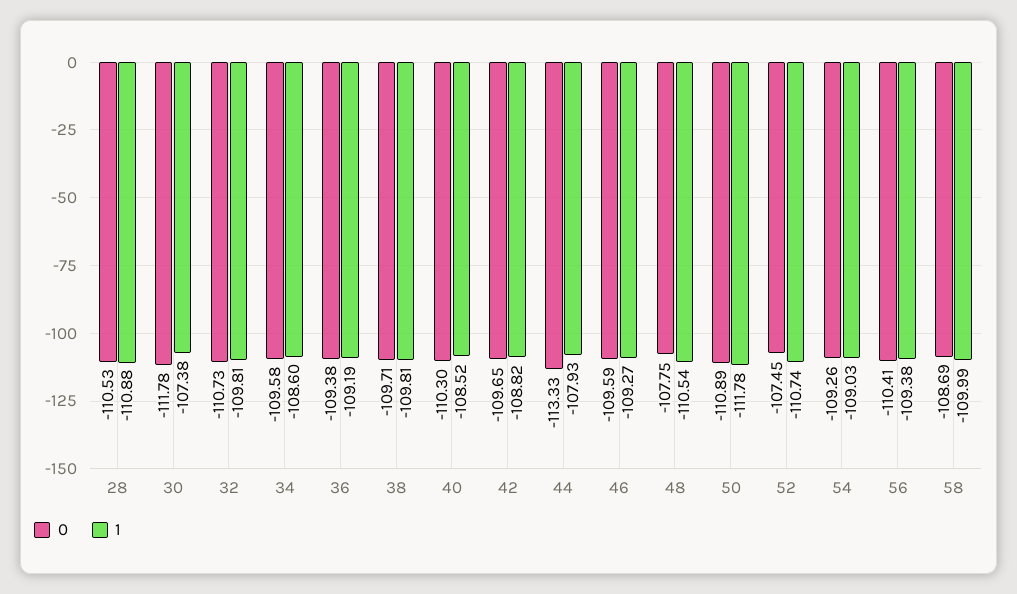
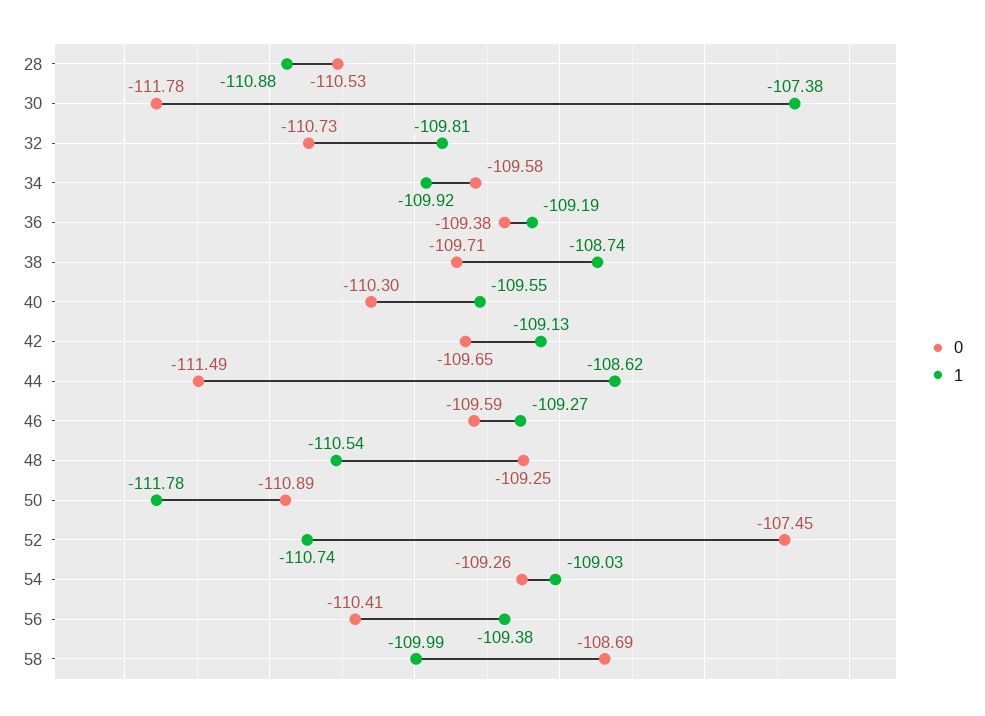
  {
    "0": {
      "28": -110.53,
      "30": -111.78,
      "32": -110.73,
      "34": -109.58,
      "36": -109.38,
      "38": -109.71,
      "40": -110.3,
      "42": -109.65,
-     "44": -113.33,
+     "44": -111.49,
      "46": -109.59,
-     "48": -107.75,
+     "48": -109.25,
      "50": -110.89,
      "52": -107.45,
      "54": -109.26,
      "56": -110.41,
      "58": -108.69
    },
    "1": {
      "28": -110.88,
      "30": -107.38,
      "32": -109.81,
-     "34": -108.6,
+     "34": -109.92,
      "36": -109.19,
-     "38": -109.81,
+     "38": -108.74,
-     "40": -108.52,
+     "40": -109.55,
-     "42": -108.82,
+     "42": -109.13,
-     "44": -107.93,
+     "44": -108.62,
      "46": -109.27,
      "48": -110.54,
      "50": -111.78,
      "52": -110.74,
      "54": -109.03,
      "56": -109.38,
      "58": -109.99
    }
  }

